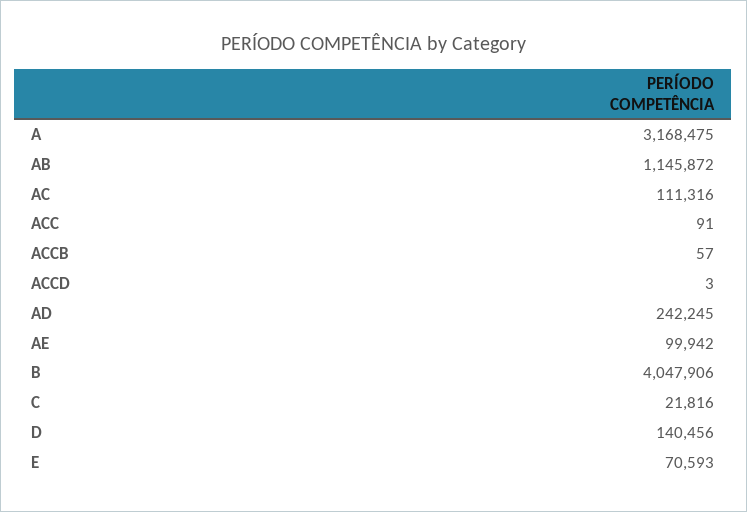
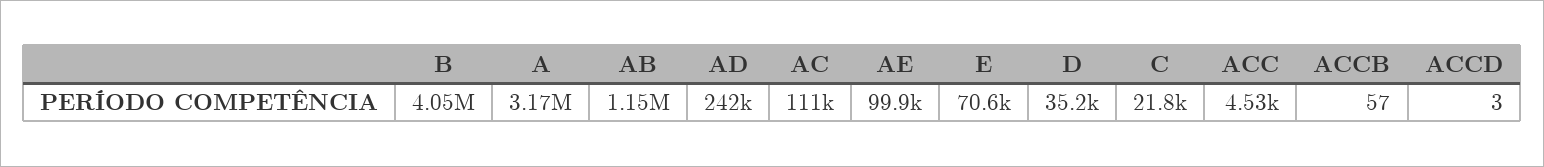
  {
    "A": 3168475,
    "AB": 1145872,
    "AC": 111316,
-   "ACC": 91,
+   "ACC": 4530,
    "ACCB": 57,
    "ACCD": 3,
    "AD": 242245,
    "AE": 99942,
    "B": 4047906,
    "C": 21816,
-   "D": 140456,
+   "D": 35200,
    "E": 70593
  }

